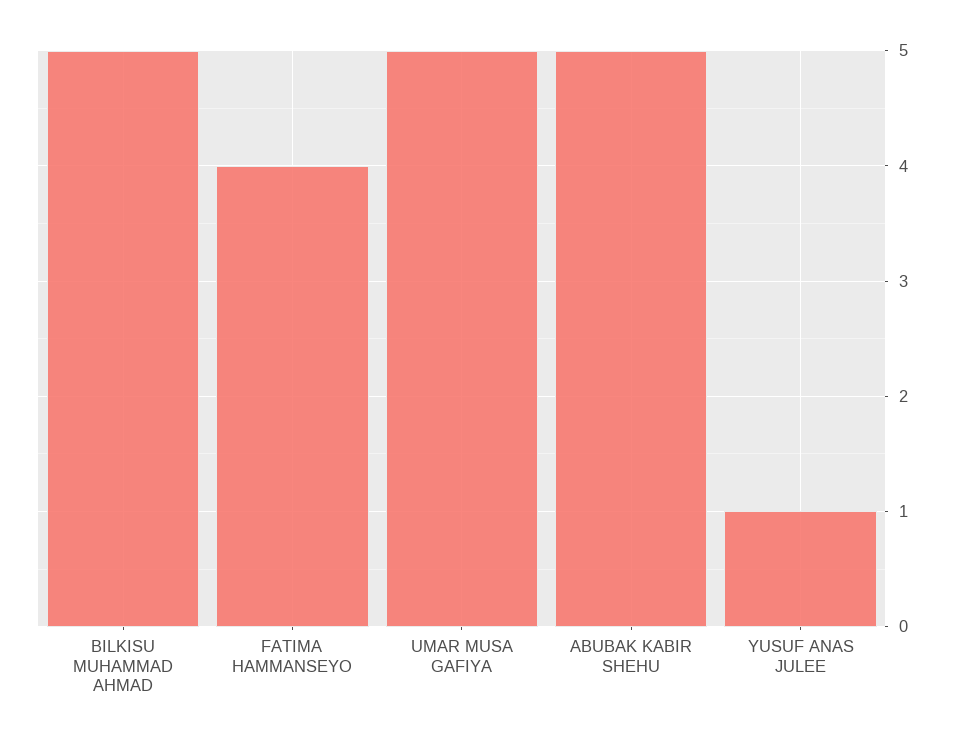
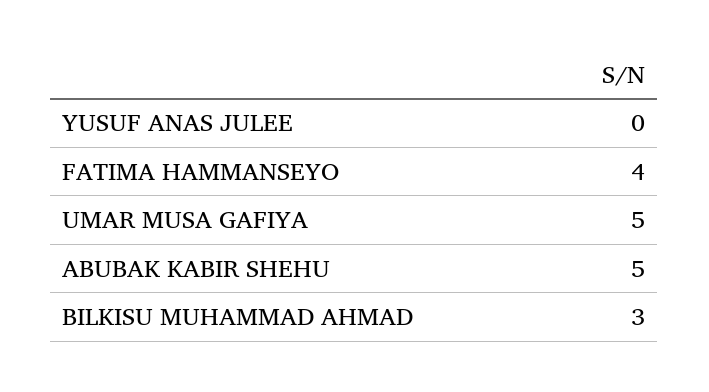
  {
-   "BILKISU MUHAMMAD AHMAD": 5,
+   "BILKISU MUHAMMAD AHMAD": 3,
    "FATIMA HAMMANSEYO": 4,
    "UMAR MUSA GAFIYA": 5,
    "ABUBAK KABIR SHEHU": 5,
-   "YUSUF ANAS JULEE": 1
+   "YUSUF ANAS JULEE": 0
  }

